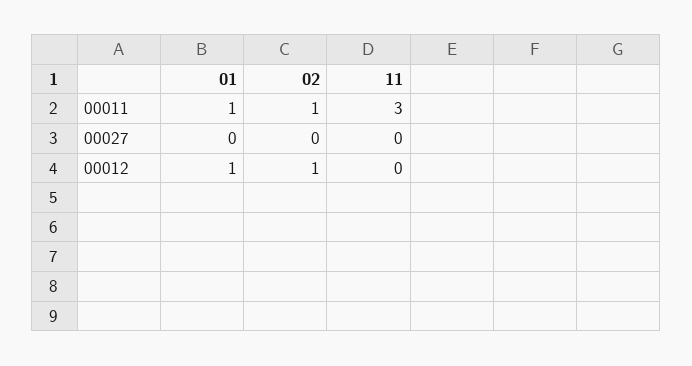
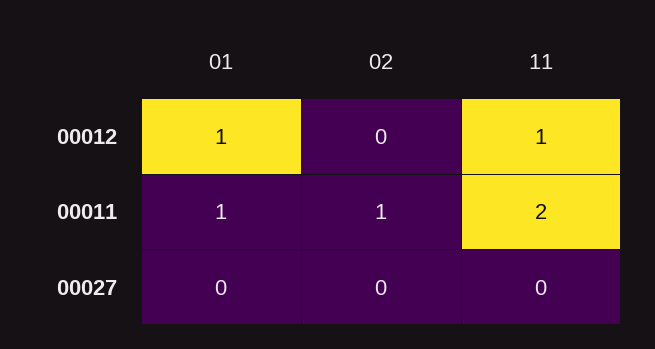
  {
    "01": {
      "00011": 1,
      "00027": 0,
      "00012": 1
    },
    "02": {
      "00011": 1,
      "00027": 0,
-     "00012": 1
+     "00012": 0
    },
    "11": {
-     "00011": 3,
+     "00011": 2,
      "00027": 0,
-     "00012": 0
+     "00012": 1
    }
  }

